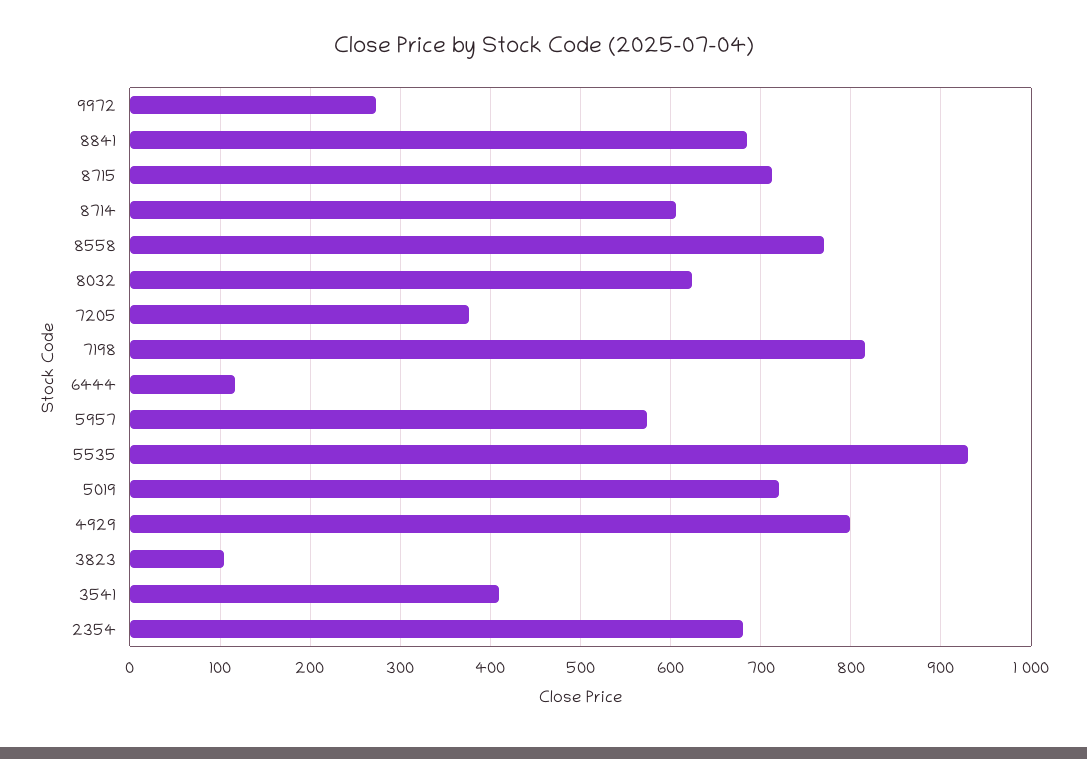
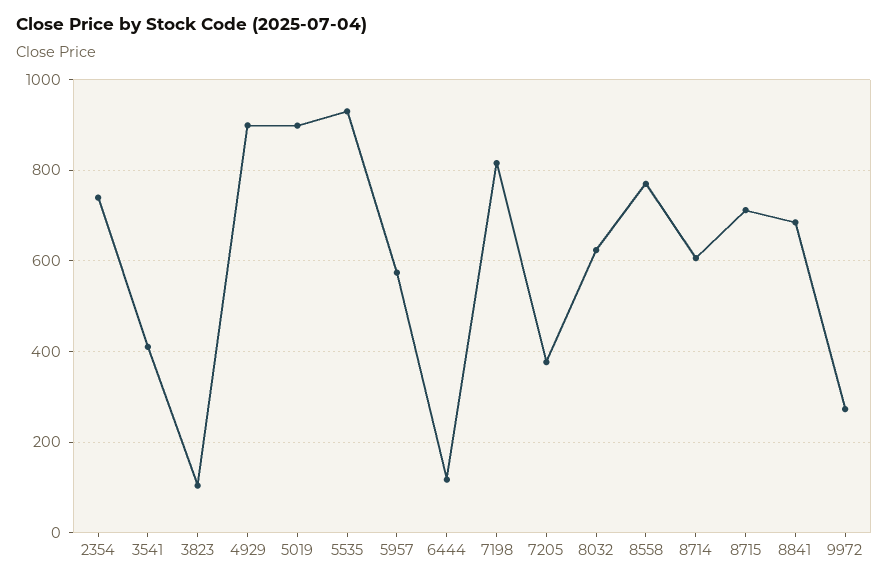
  {
    "9972": 270,
    "8841": 690,
    "8715": 710,
    "8714": 610,
    "8558": 770,
    "8032": 620,
    "7205": 380,
    "7198": 820,
    "6444": 120,
    "5957": 570,
    "5535": 930,
-   "5019": 720,
+   "5019": 900,
-   "4929": 800,
+   "4929": 900,
    "3823": 100,
    "3541": 410,
-   "2354": 680
+   "2354": 740
  }

